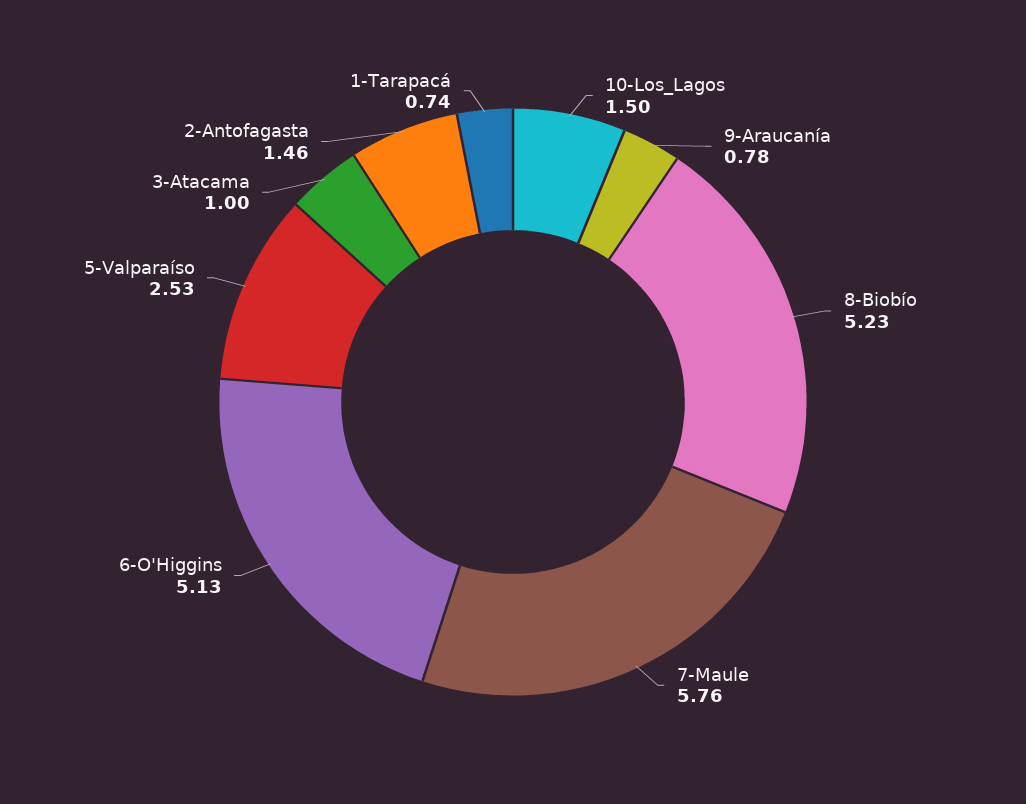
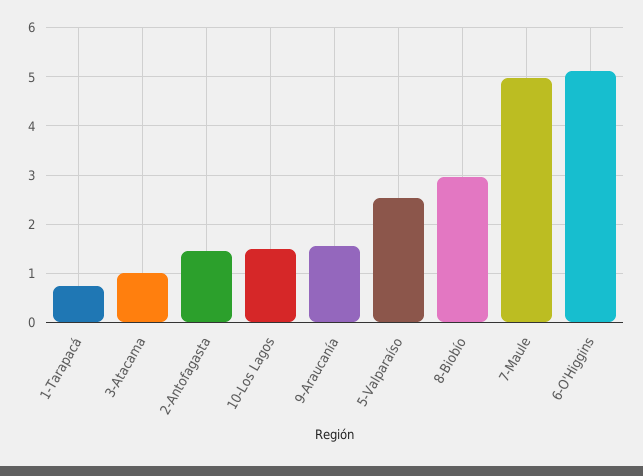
  {
    "10-Los_Lagos": 1.5,
-   "9-Araucanía": 0.78,
+   "9-Araucanía": 1.6,
-   "8-Biobío": 5.23,
+   "8-Biobío": 3,
-   "7-Maule": 5.76,
+   "7-Maule": 5,
    "6-O'Higgins": 5.13,
    "5-Valparaíso": 2.53,
    "3-Atacama": 1,
    "2-Antofagasta": 1.46,
    "1-Tarapacá": 0.74
  }

